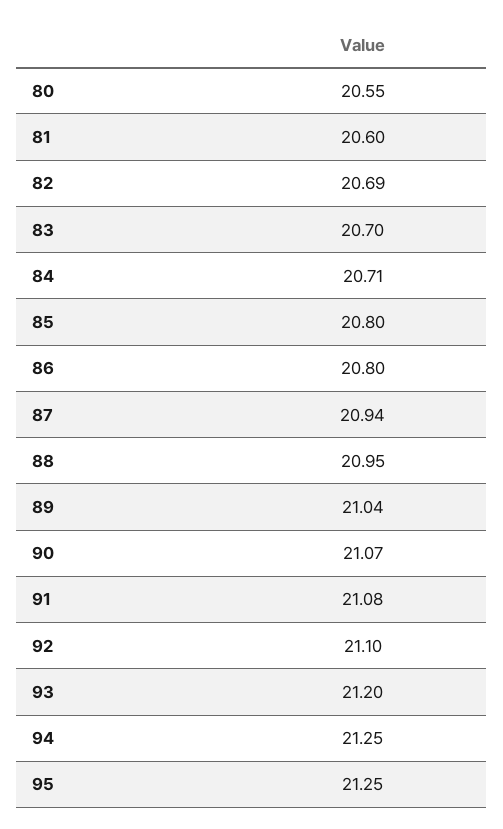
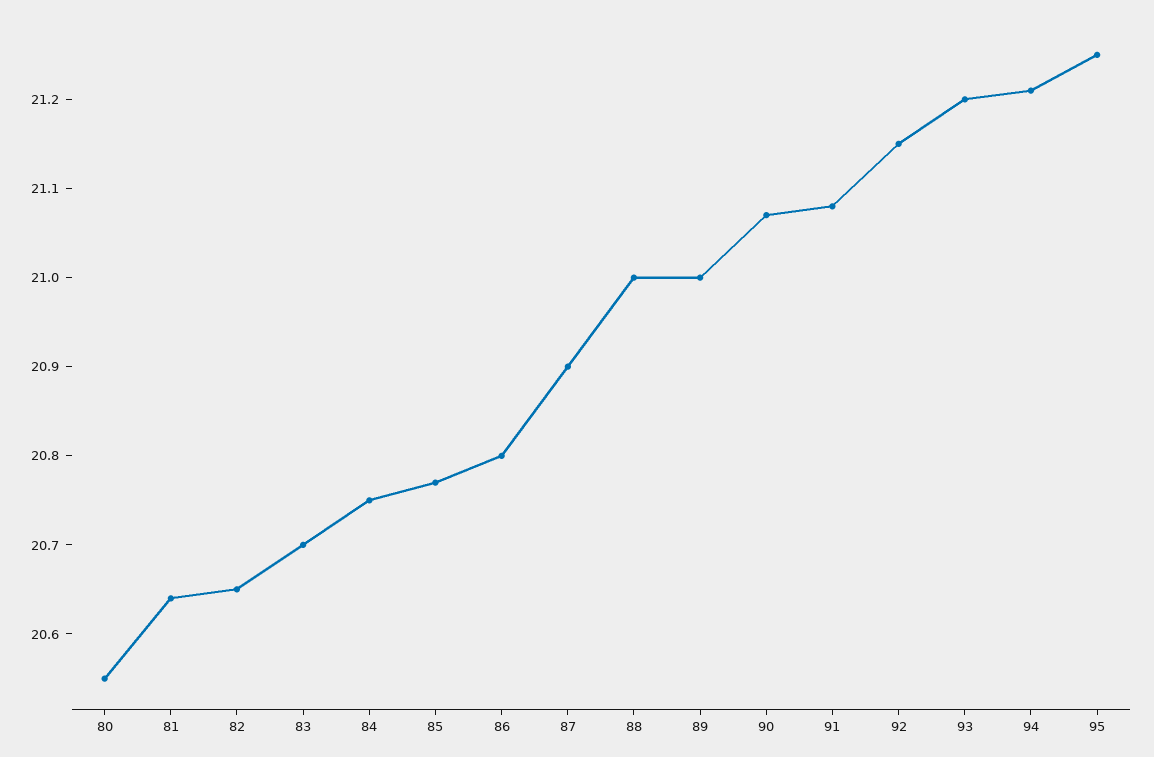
  {
    "80": 20.55,
-   "81": 20.6,
+   "81": 20.64,
-   "82": 20.69,
+   "82": 20.65,
    "83": 20.7,
-   "84": 20.71,
+   "84": 20.75,
-   "85": 20.8,
+   "85": 20.77,
    "86": 20.8,
-   "87": 20.94,
+   "87": 20.9,
-   "88": 20.95,
+   "88": 21,
-   "89": 21.04,
+   "89": 21,
    "90": 21.07,
    "91": 21.08,
-   "92": 21.1,
+   "92": 21.15,
    "93": 21.2,
-   "94": 21.25,
+   "94": 21.21,
    "95": 21.25
  }

